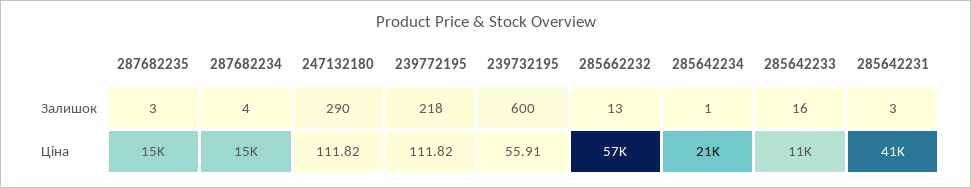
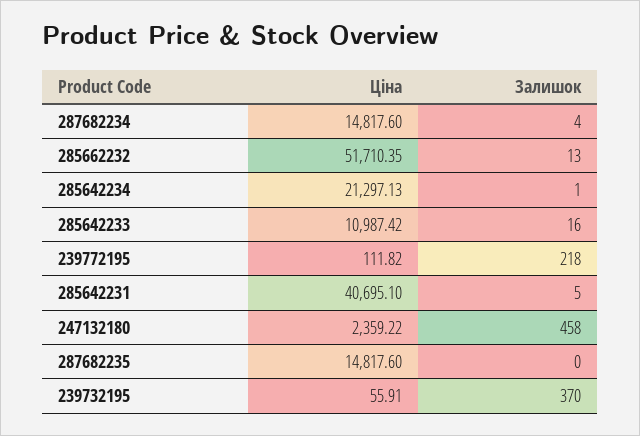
  {
    "287682235": {
-     "Залишок": 3,
+     "Залишок": 0,
      "Ціна": 14817.6
    },
    "287682234": {
      "Залишок": 4,
      "Ціна": 14817.6
    },
    "247132180": {
-     "Залишок": 290,
+     "Залишок": 458,
-     "Ціна": 111.82
+     "Ціна": 2359.22
    },
    "239772195": {
      "Залишок": 218,
      "Ціна": 111.82
    },
    "239732195": {
-     "Залишок": 600,
+     "Залишок": 370,
      "Ціна": 55.91
    },
    "285662232": {
      "Залишок": 13,
-     "Ціна": 57000
+     "Ціна": 51710.35
    },
    "285642234": {
      "Залишок": 1,
      "Ціна": 21297.13
    },
    "285642233": {
      "Залишок": 16,
      "Ціна": 10987.42
    },
    "285642231": {
-     "Залишок": 3,
+     "Залишок": 5,
      "Ціна": 40695.1
    }
  }

